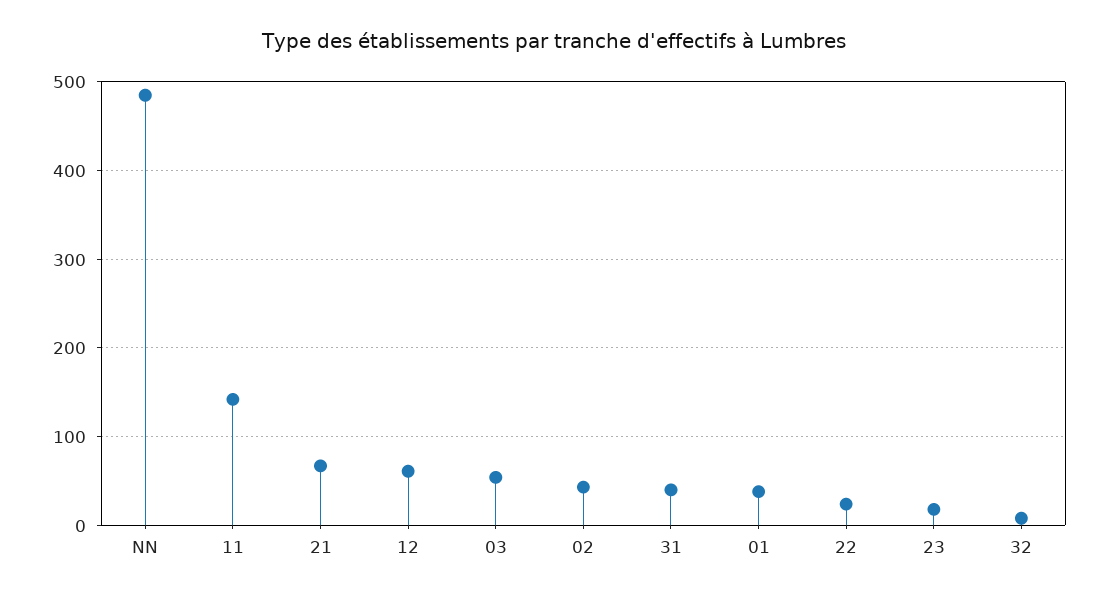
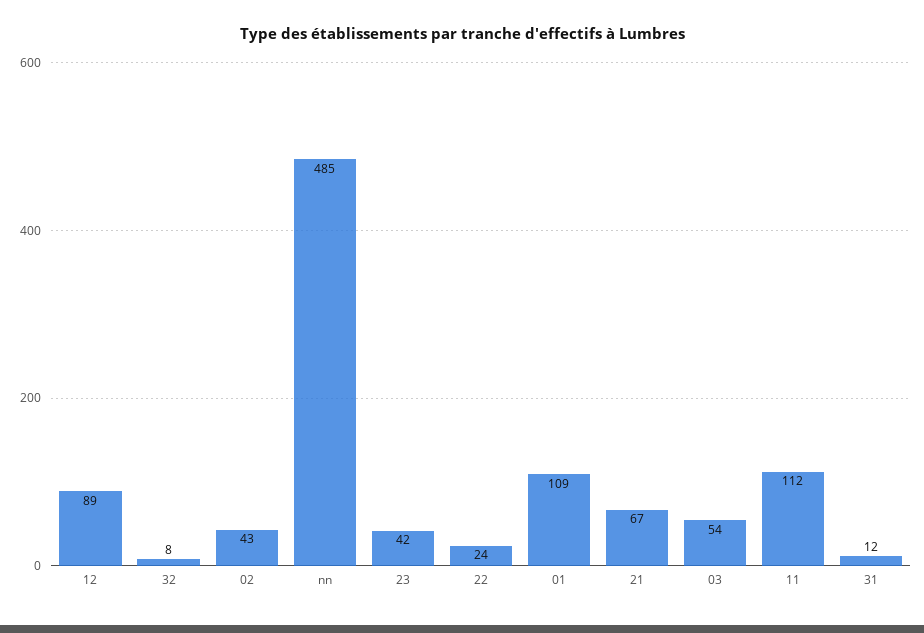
  {
    "NN": 485,
-   "11": 140,
+   "11": 112,
    "21": 67,
-   "12": 60,
+   "12": 89,
    "03": 54,
    "02": 43,
-   "31": 40,
+   "31": 12,
-   "01": 40,
+   "01": 109,
    "22": 24,
-   "23": 20,
+   "23": 42,
    "32": 8
  }

